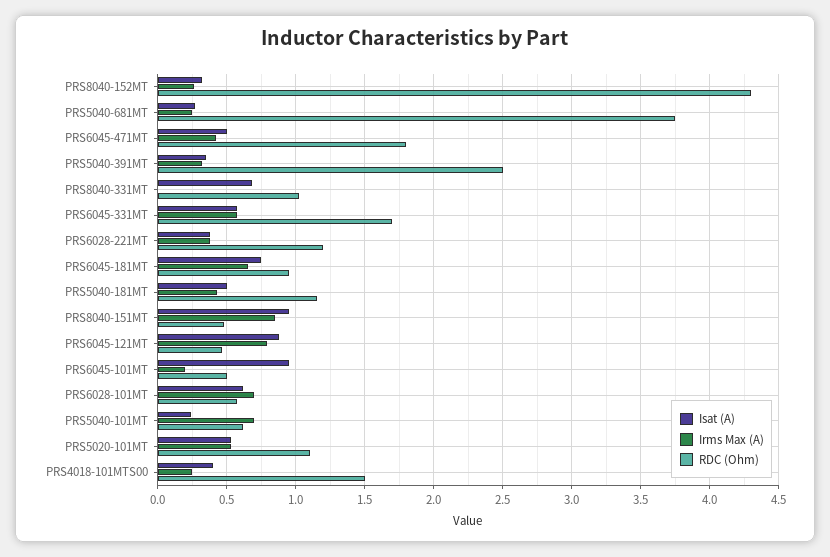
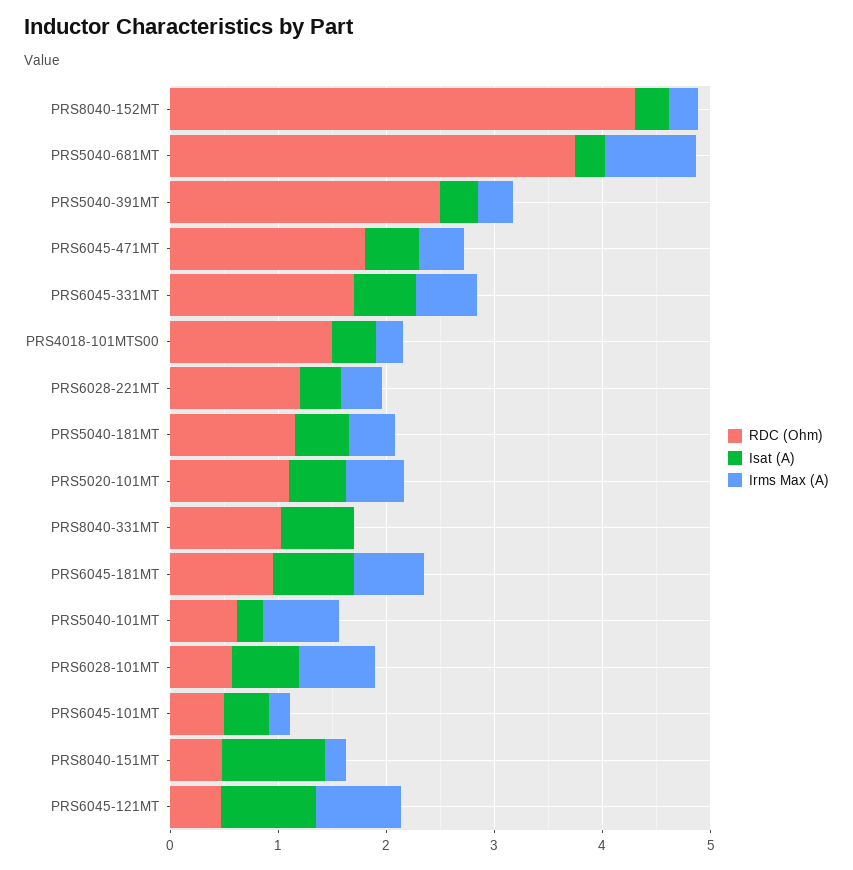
  {
    "Isat (A)": {
      "PRS8040-152MT": 0.3,
      "PRS5040-681MT": 0.25,
      "PRS6045-471MT": 0.5,
      "PRS5040-391MT": 0.35,
      "PRS8040-331MT": 0.7,
      "PRS6045-331MT": 0.55,
      "PRS6028-221MT": 0.4,
      "PRS6045-181MT": 0.75,
      "PRS5040-181MT": 0.5,
      "PRS8040-151MT": 0.95,
      "PRS6045-121MT": 0.9,
-     "PRS6045-101MT": 0.95,
+     "PRS6045-101MT": 0.4,
      "PRS6028-101MT": 0.6,
      "PRS5040-101MT": 0.25,
      "PRS5020-101MT": 0.55,
      "PRS4018-101MTS00": 0.4
    },
    "Irms Max (A)": {
      "PRS8040-152MT": 0.25,
-     "PRS5040-681MT": 0.25,
+     "PRS5040-681MT": 0.8,
      "PRS6045-471MT": 0.4,
      "PRS5040-391MT": 0.3,
      "PRS8040-331MT": 0,
      "PRS6045-331MT": 0.55,
      "PRS6028-221MT": 0.4,
      "PRS6045-181MT": 0.65,
      "PRS5040-181MT": 0.45,
-     "PRS8040-151MT": 0.85,
+     "PRS8040-151MT": 0.2,
      "PRS6045-121MT": 0.8,
      "PRS6045-101MT": 0.2,
      "PRS6028-101MT": 0.7,
      "PRS5040-101MT": 0.7,
      "PRS5020-101MT": 0.55,
      "PRS4018-101MTS00": 0.25
    },
    "RDC (Ohm)": {
      "PRS8040-152MT": 4.3,
      "PRS5040-681MT": 3.75,
      "PRS6045-471MT": 1.8,
      "PRS5040-391MT": 2.5,
      "PRS8040-331MT": 1,
      "PRS6045-331MT": 1.7,
      "PRS6028-221MT": 1.2,
      "PRS6045-181MT": 0.95,
      "PRS5040-181MT": 1.15,
      "PRS8040-151MT": 0.5,
      "PRS6045-121MT": 0.45,
      "PRS6045-101MT": 0.5,
      "PRS6028-101MT": 0.55,
      "PRS5040-101MT": 0.6,
      "PRS5020-101MT": 1.1,
      "PRS4018-101MTS00": 1.5
    }
  }

